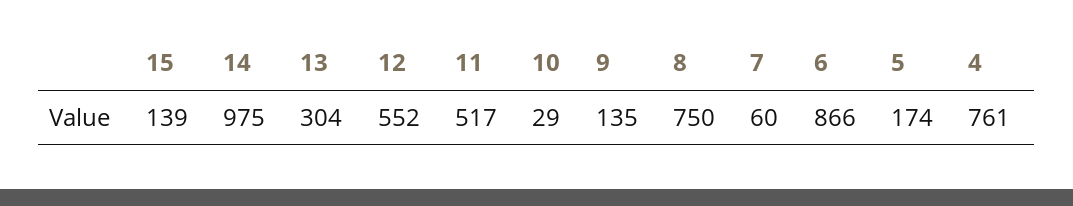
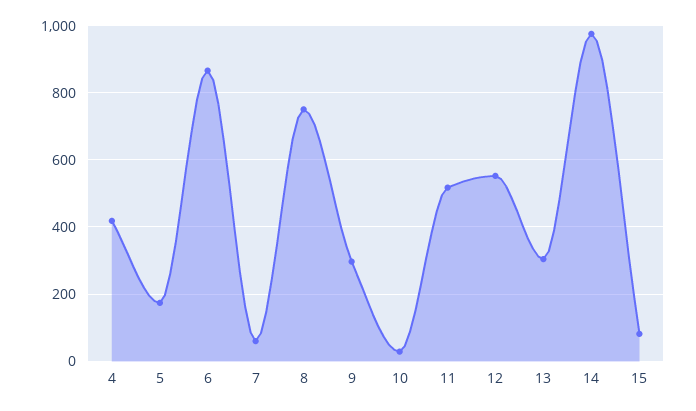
  {
-   "15": 139,
+   "15": 80,
    "14": 975,
    "13": 304,
    "12": 552,
    "11": 517,
    "10": 29,
-   "9": 135,
+   "9": 300,
    "8": 750,
    "7": 60,
    "6": 866,
    "5": 174,
-   "4": 761
+   "4": 420
  }

